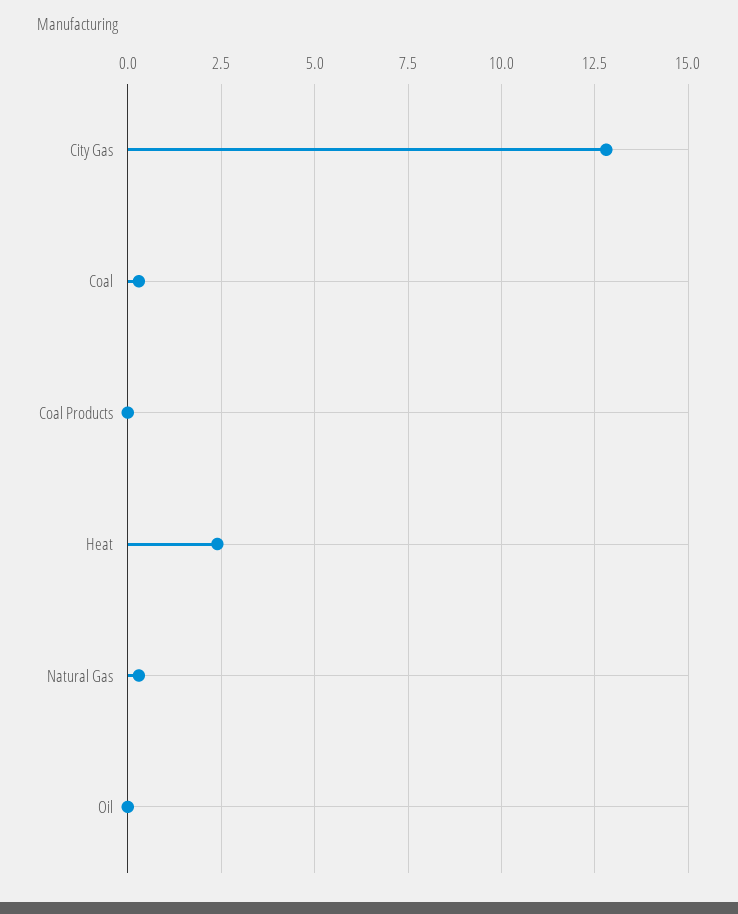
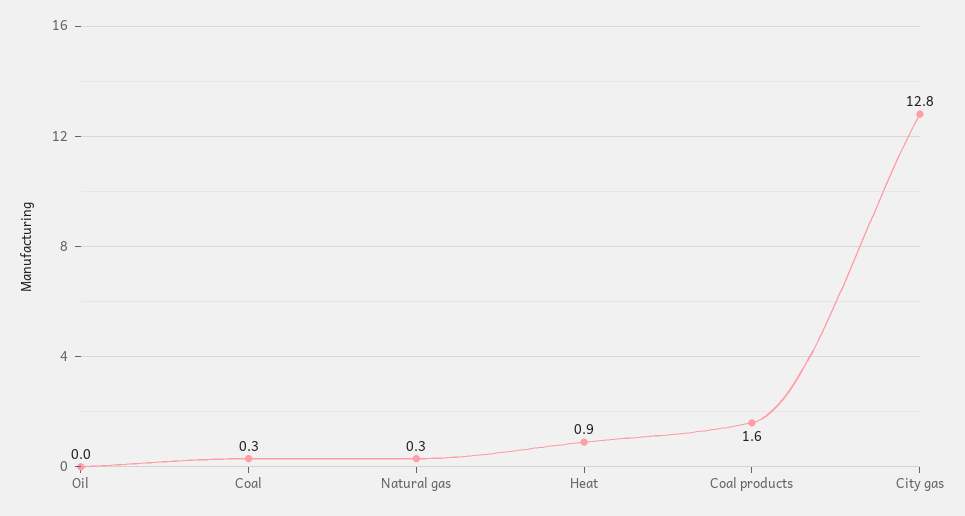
  {
    "City Gas": 12.8,
    "Coal": 0.3,
-   "Coal Products": 0,
+   "Coal Products": 1.6,
-   "Heat": 2.5,
+   "Heat": 0.9,
    "Natural Gas": 0.3,
    "Oil": 0
  }

